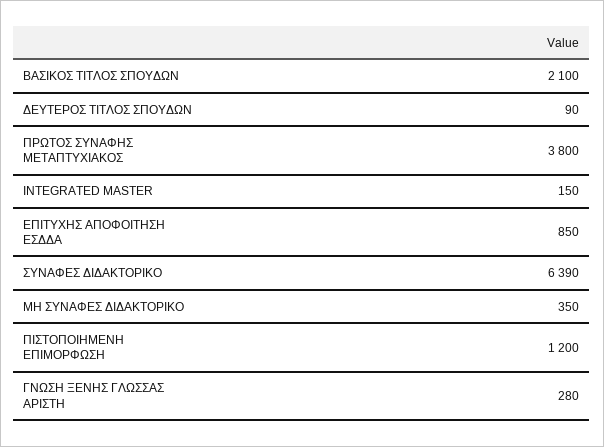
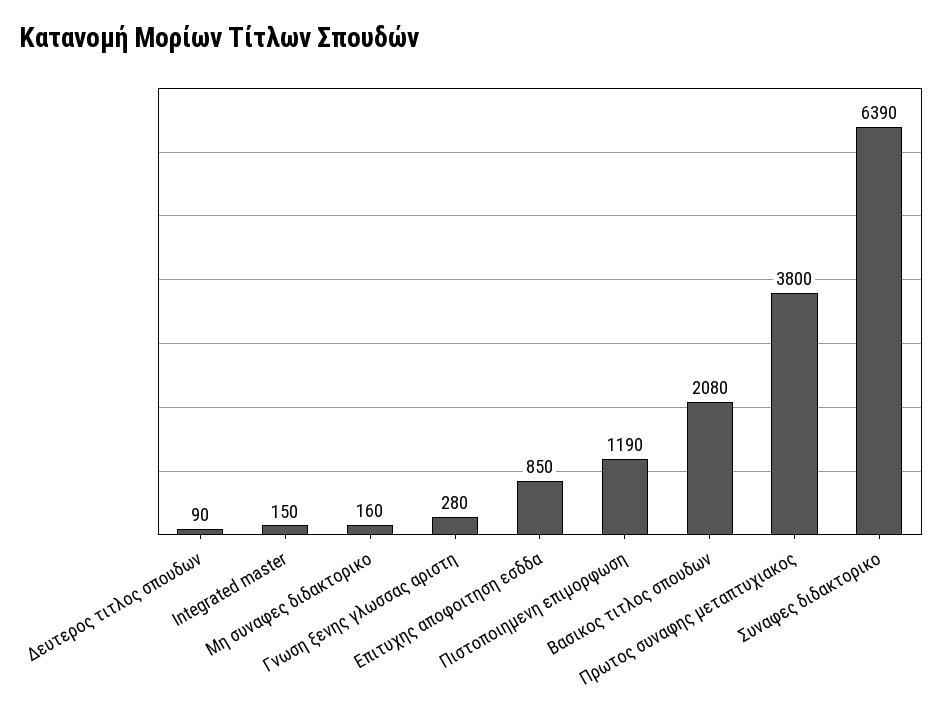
  {
-   "ΒΑΣΙΚΟΣ ΤΙΤΛΟΣ ΣΠΟΥΔΩΝ": 2100,
+   "ΒΑΣΙΚΟΣ ΤΙΤΛΟΣ ΣΠΟΥΔΩΝ": 2080,
    "ΔΕΥΤΕΡΟΣ ΤΙΤΛΟΣ ΣΠΟΥΔΩΝ": 90,
    "ΠΡΩΤΟΣ ΣΥΝΑΦΗΣ ΜΕΤΑΠΤΥΧΙΑΚΟΣ": 3800,
    "INTEGRATED MASTER": 150,
    "ΕΠΙΤΥΧΗΣ ΑΠΟΦΟΙΤΗΣΗ ΕΣΔΔΑ": 850,
    "ΣΥΝΑΦΕΣ ΔΙΔΑΚΤΟΡΙΚΟ": 6390,
-   "ΜΗ ΣΥΝΑΦΕΣ ΔΙΔΑΚΤΟΡΙΚΟ": 350,
+   "ΜΗ ΣΥΝΑΦΕΣ ΔΙΔΑΚΤΟΡΙΚΟ": 160,
-   "ΠΙΣΤΟΠΟΙΗΜΕΝΗ ΕΠΙΜΟΡΦΩΣΗ": 1200,
+   "ΠΙΣΤΟΠΟΙΗΜΕΝΗ ΕΠΙΜΟΡΦΩΣΗ": 1190,
    "ΓΝΩΣΗ ΞΕΝΗΣ ΓΛΩΣΣΑΣ ΑΡΙΣΤΗ": 280
  }

